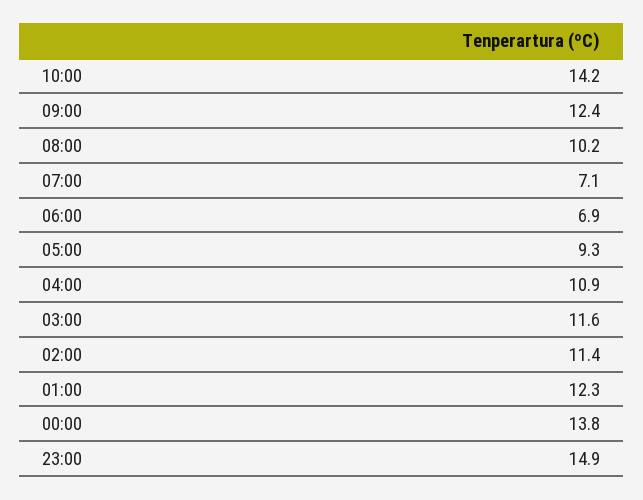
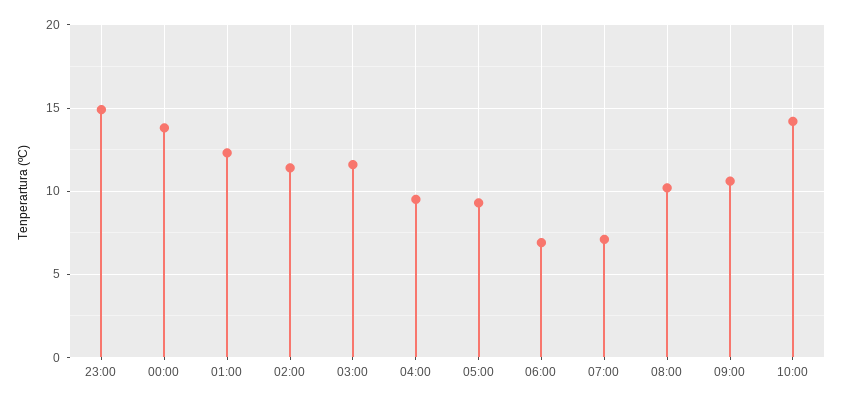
  {
    "10:00": 14.2,
-   "09:00": 12.4,
+   "09:00": 10.5,
    "08:00": 10.2,
    "07:00": 7.1,
    "06:00": 6.9,
    "05:00": 9.3,
-   "04:00": 10.9,
+   "04:00": 9.5,
    "03:00": 11.6,
    "02:00": 11.4,
    "01:00": 12.3,
    "00:00": 13.8,
    "23:00": 14.9
  }

